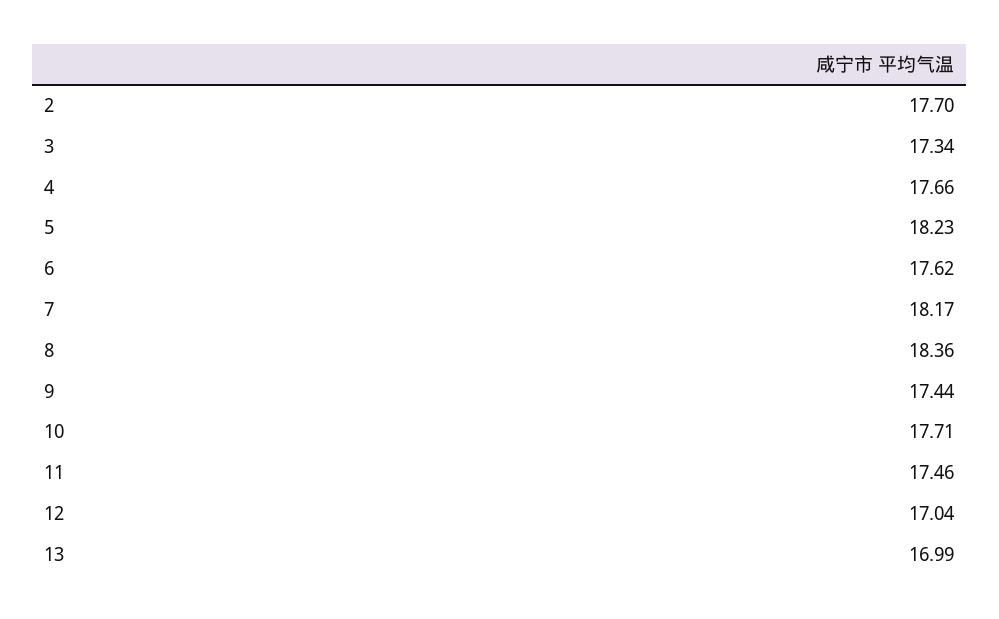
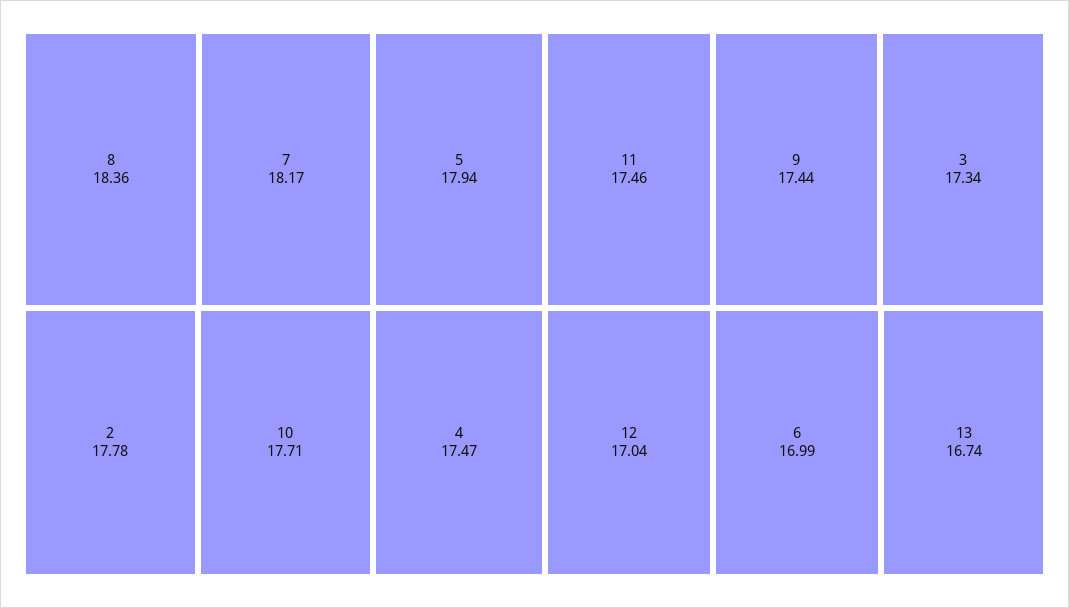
  {
-   "2": 17.7,
+   "2": 17.78,
    "3": 17.34,
-   "4": 17.66,
+   "4": 17.47,
-   "5": 18.23,
+   "5": 17.94,
-   "6": 17.62,
+   "6": 16.99,
    "7": 18.17,
    "8": 18.36,
    "9": 17.44,
    "10": 17.71,
    "11": 17.46,
    "12": 17.04,
-   "13": 16.99
+   "13": 16.74
  }

